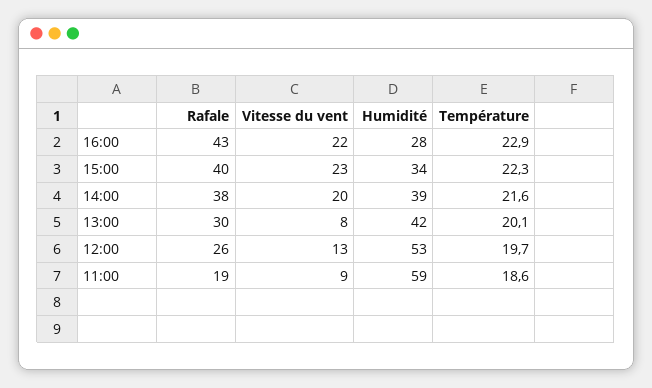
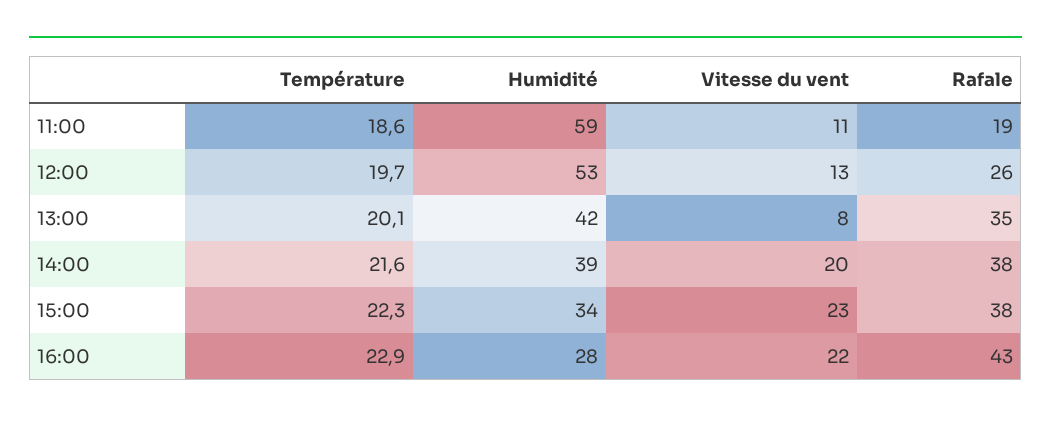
  {
    "Rafale": {
      "16:00": 43,
-     "15:00": 40,
+     "15:00": 38,
      "14:00": 38,
-     "13:00": 30,
+     "13:00": 35,
      "12:00": 26,
      "11:00": 19
    },
    "Vitesse du vent": {
      "16:00": 22,
      "15:00": 23,
      "14:00": 20,
      "13:00": 8,
      "12:00": 13,
-     "11:00": 9
+     "11:00": 11
    },
    "Humidité": {
      "16:00": 28,
      "15:00": 34,
      "14:00": 39,
      "13:00": 42,
      "12:00": 53,
      "11:00": 59
    },
    "Température": {
      "16:00": 22.9,
      "15:00": 22.3,
      "14:00": 21.6,
      "13:00": 20.1,
      "12:00": 19.7,
      "11:00": 18.6
    }
  }

